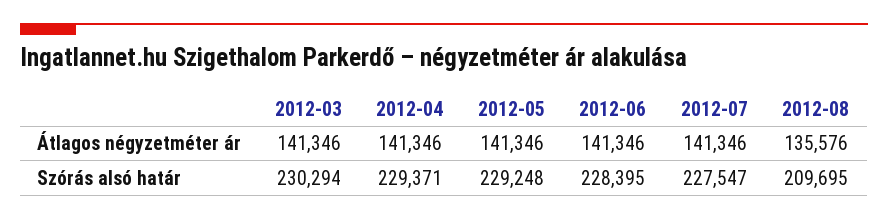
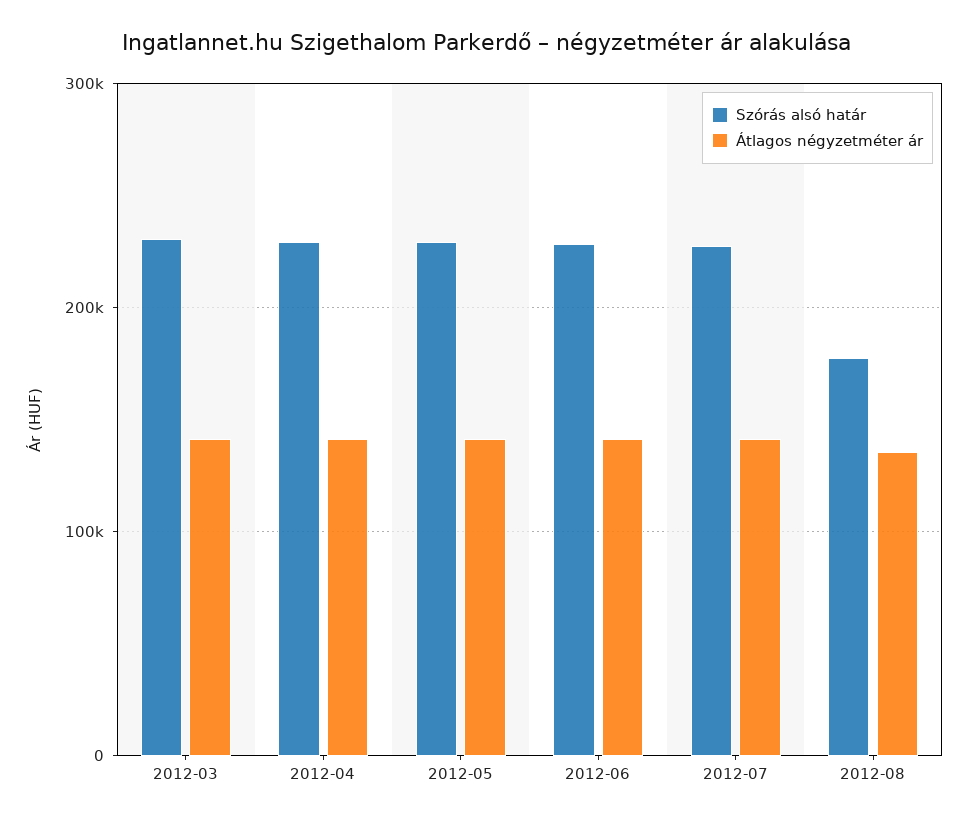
  {
    "Átlagos négyzetméter ár": {
      "2012-03": 141346,
      "2012-04": 141346,
      "2012-05": 141346,
      "2012-06": 141346,
      "2012-07": 141346,
      "2012-08": 135576
    },
    "Szórás alsó határ": {
      "2012-03": 230294,
      "2012-04": 229371,
      "2012-05": 229248,
      "2012-06": 228395,
      "2012-07": 227547,
-     "2012-08": 209695
+     "2012-08": 180000
    }
  }

